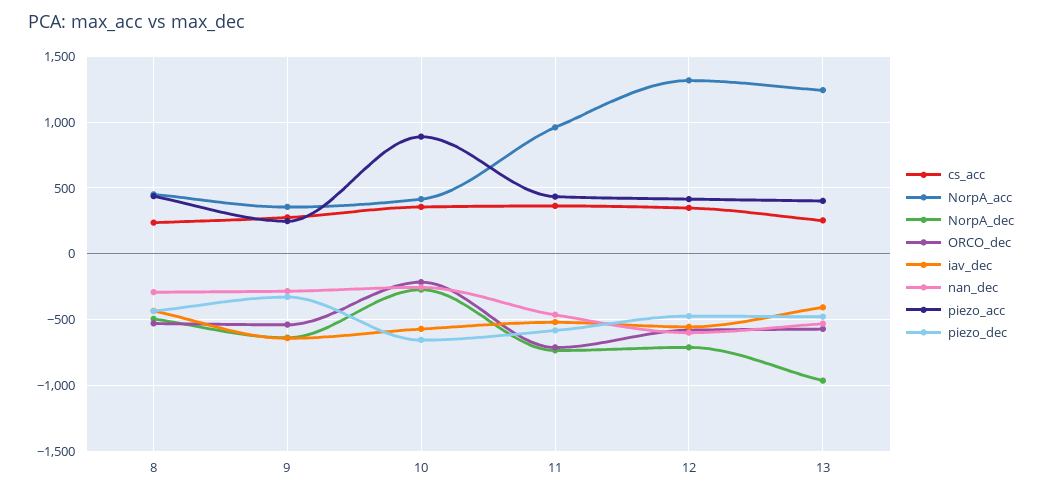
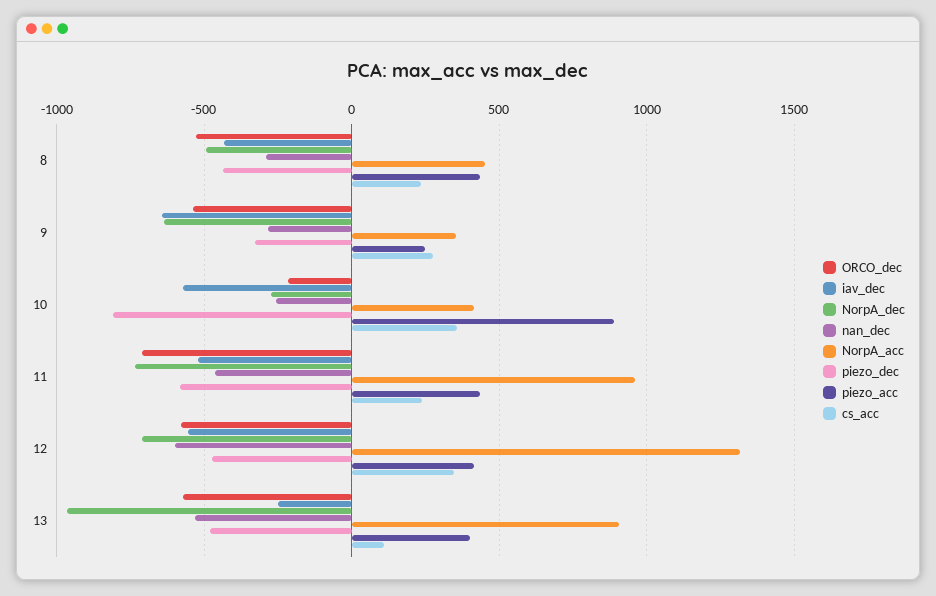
  {
    "cs_acc": {
      "8": 250,
      "9": 250,
      "10": 350,
-     "11": 350,
+     "11": 250,
      "12": 350,
-     "13": 250
+     "13": 100
    },
    "NorpA_acc": {
      "8": 450,
      "9": 350,
      "10": 400,
      "11": 950,
      "12": 1300,
-     "13": 1250
+     "13": 900
    },
    "NorpA_dec": {
      "8": -500,
      "9": -650,
      "10": -250,
      "11": -750,
      "12": -700,
      "13": -950
    },
    "ORCO_dec": {
      "8": -550,
      "9": -550,
      "10": -200,
      "11": -700,
      "12": -600,
      "13": -550
    },
    "iav_dec": {
      "8": -450,
      "9": -650,
      "10": -550,
      "11": -500,
      "12": -550,
-     "13": -400
+     "13": -250
    },
    "nan_dec": {
      "8": -300,
      "9": -300,
      "10": -250,
      "11": -450,
      "12": -600,
      "13": -550
    },
    "piezo_acc": {
      "8": 450,
      "9": 250,
      "10": 900,
      "11": 450,
      "12": 400,
      "13": 400
    },
    "piezo_dec": {
      "8": -450,
      "9": -350,
-     "10": -650,
+     "10": -800,
      "11": -600,
      "12": -450,
      "13": -500
    }
  }

